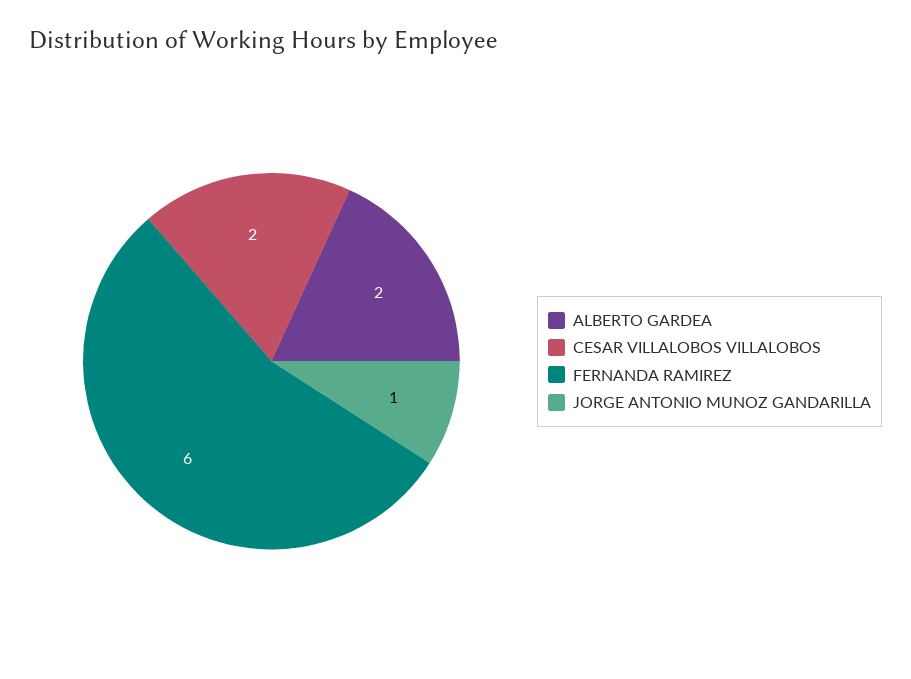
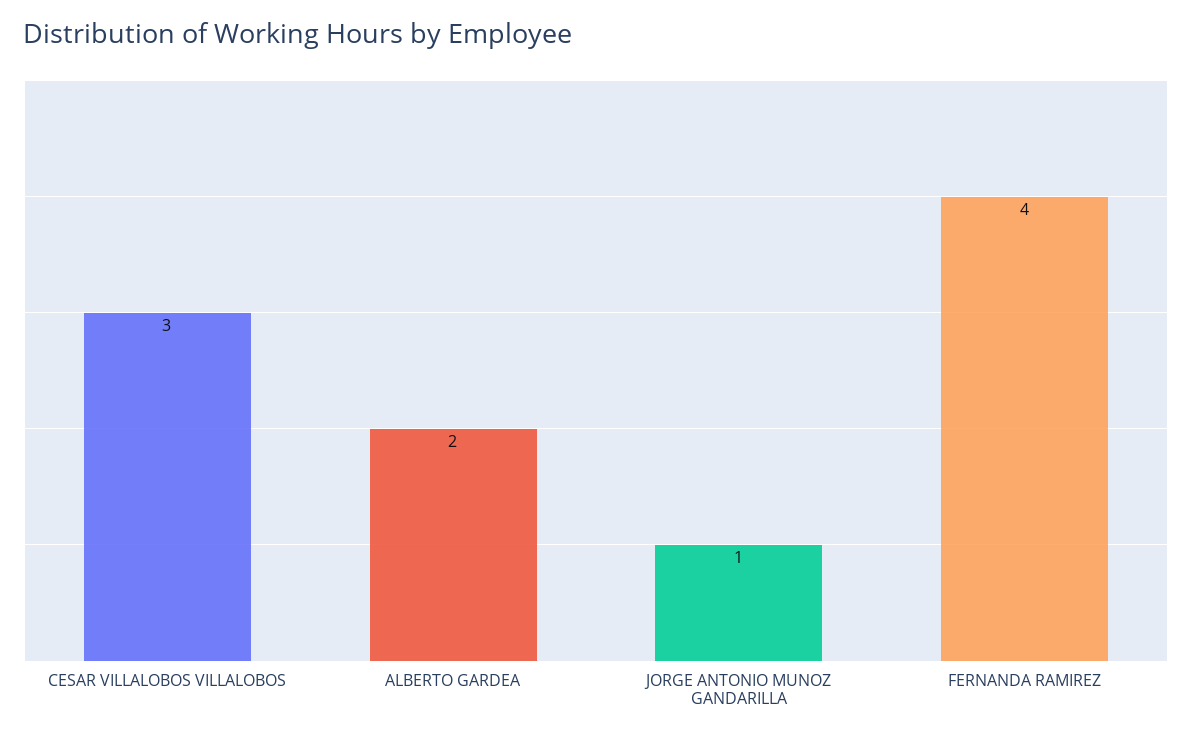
  {
    "ALBERTO GARDEA": 2,
-   "CESAR VILLALOBOS VILLALOBOS": 2,
+   "CESAR VILLALOBOS VILLALOBOS": 3,
-   "FERNANDA RAMIREZ": 6,
+   "FERNANDA RAMIREZ": 4,
    "JORGE ANTONIO MUNOZ GANDARILLA": 1
  }

